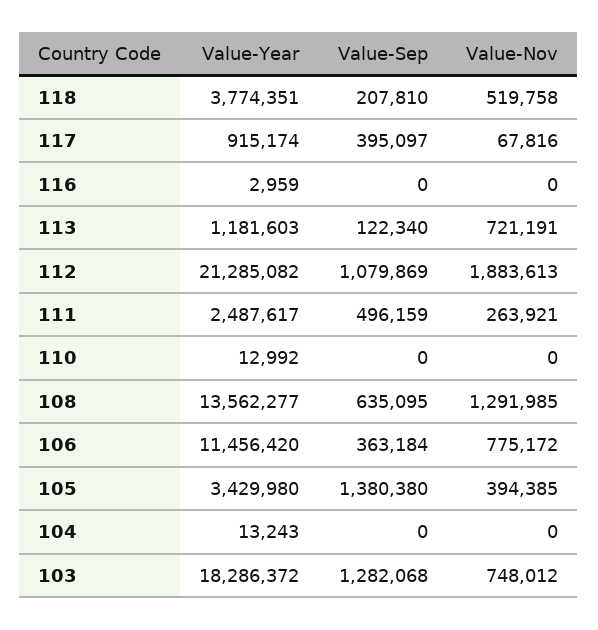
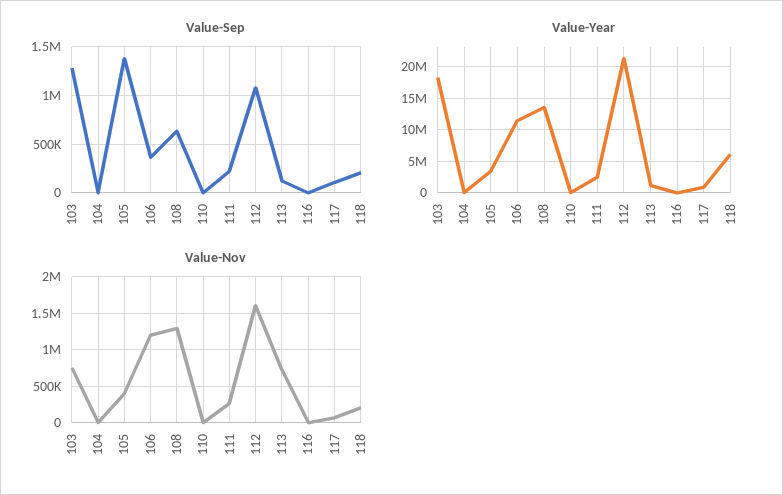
  {
    "Value-Year": {
-     "118": 3774351,
+     "118": 6000000,
      "117": 915174,
      "116": 2959,
      "113": 1181603,
      "112": 21285082,
      "111": 2487617,
      "110": 12992,
      "108": 13562277,
      "106": 11456420,
      "105": 3429980,
      "104": 13243,
      "103": 18286372
    },
    "Value-Sep": {
      "118": 207810,
-     "117": 395097,
+     "117": 100000,
      "116": 0,
      "113": 122340,
      "112": 1079869,
-     "111": 496159,
+     "111": 200000,
      "110": 0,
      "108": 635095,
      "106": 363184,
      "105": 1380380,
      "104": 0,
      "103": 1282068
    },
    "Value-Nov": {
-     "118": 519758,
+     "118": 200000,
      "117": 67816,
      "116": 0,
      "113": 721191,
-     "112": 1883613,
+     "112": 1600000,
      "111": 263921,
      "110": 0,
      "108": 1291985,
-     "106": 775172,
+     "106": 1200000,
      "105": 394385,
      "104": 0,
      "103": 748012
    }
  }

